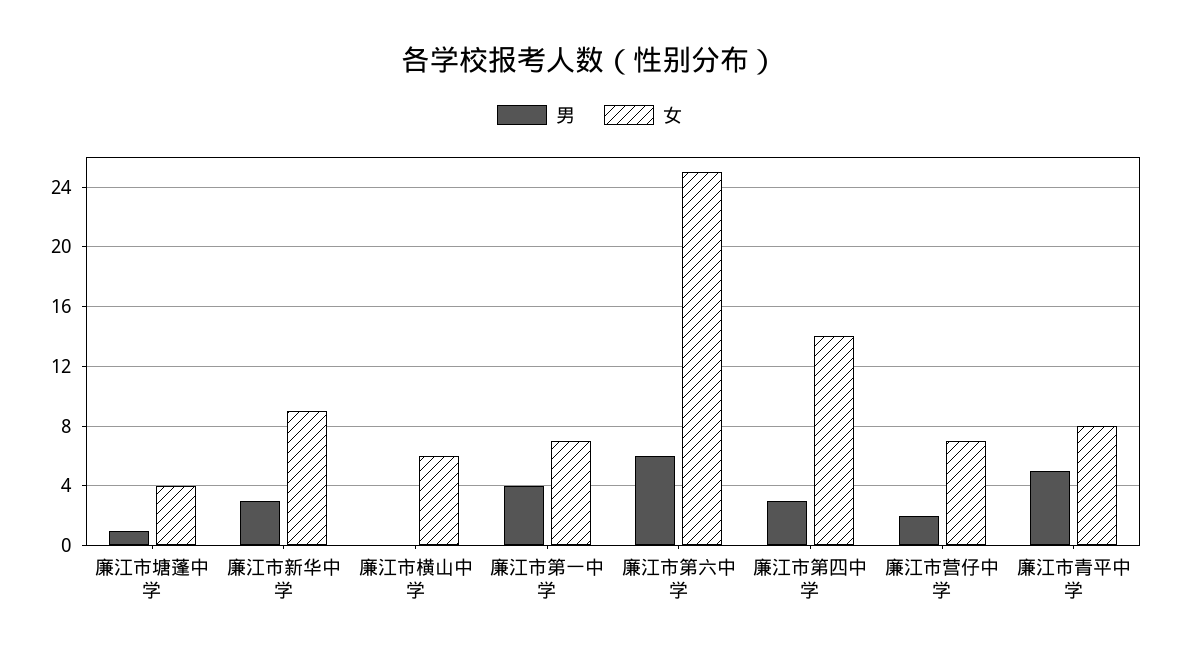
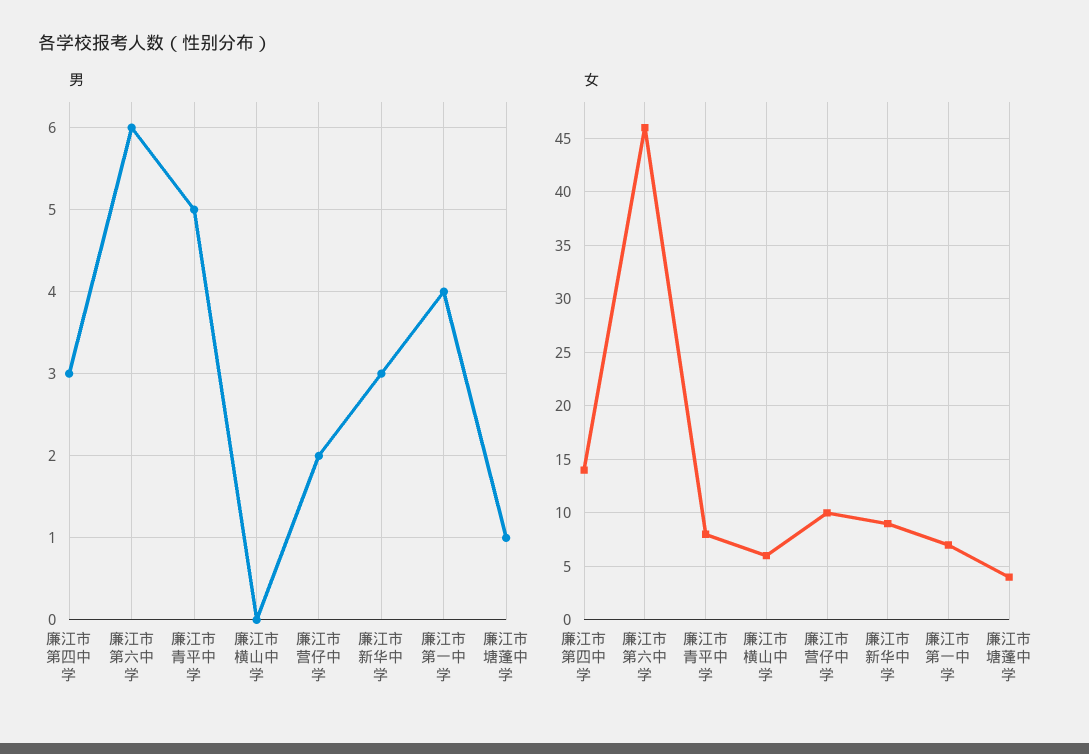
  {
    "男": {
      "廉江市塘蓬中学": 1,
      "廉江市新华中学": 3,
      "廉江市横山中学": 0,
      "廉江市第一中学": 4,
      "廉江市第六中学": 6,
      "廉江市第四中学": 3,
      "廉江市营仔中学": 2,
      "廉江市青平中学": 5
    },
    "女": {
      "廉江市塘蓬中学": 4,
      "廉江市新华中学": 9,
      "廉江市横山中学": 6,
      "廉江市第一中学": 7,
-     "廉江市第六中学": 25,
+     "廉江市第六中学": 46,
      "廉江市第四中学": 14,
-     "廉江市营仔中学": 7,
+     "廉江市营仔中学": 10,
      "廉江市青平中学": 8
    }
  }

